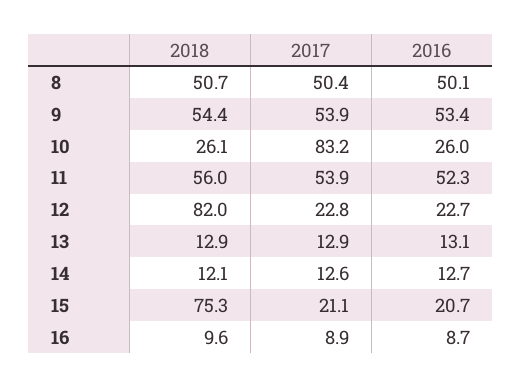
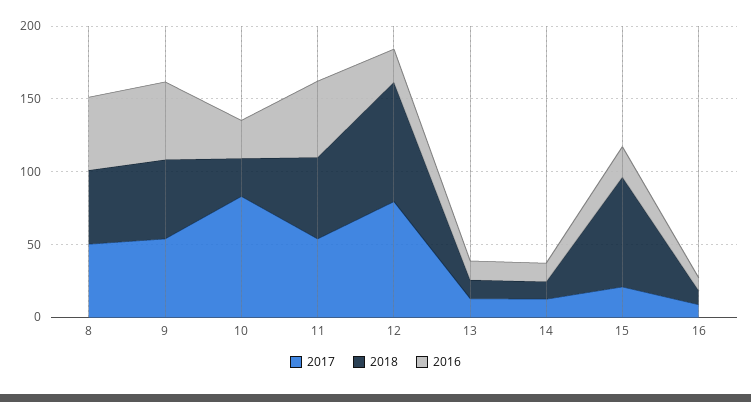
  {
    "2018": {
      "8": 50.7,
      "9": 54.4,
      "10": 26.1,
      "11": 56,
      "12": 82,
      "13": 12.9,
      "14": 12.1,
      "15": 75.3,
      "16": 9.6
    },
    "2017": {
      "8": 50.4,
      "9": 53.9,
      "10": 83.2,
      "11": 53.9,
-     "12": 22.8,
+     "12": 80,
      "13": 12.9,
      "14": 12.6,
      "15": 21.1,
      "16": 8.9
    },
    "2016": {
      "8": 50.1,
      "9": 53.4,
      "10": 26,
      "11": 52.3,
      "12": 22.7,
      "13": 13.1,
      "14": 12.7,
      "15": 20.7,
      "16": 8.7
    }
  }

